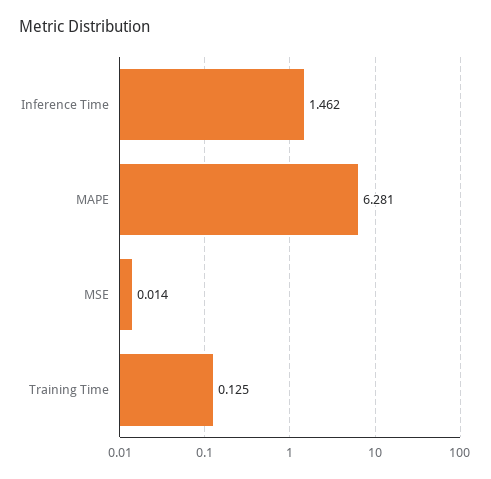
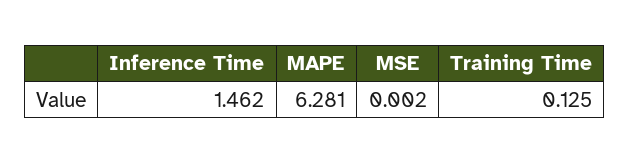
  {
    "Inference Time": 1.462,
    "MAPE": 6.281,
-   "MSE": 0.014,
+   "MSE": 0.002,
    "Training Time": 0.125
  }

